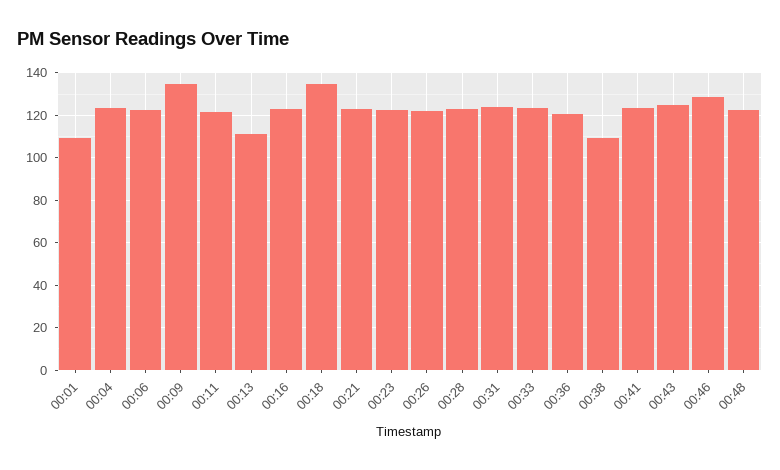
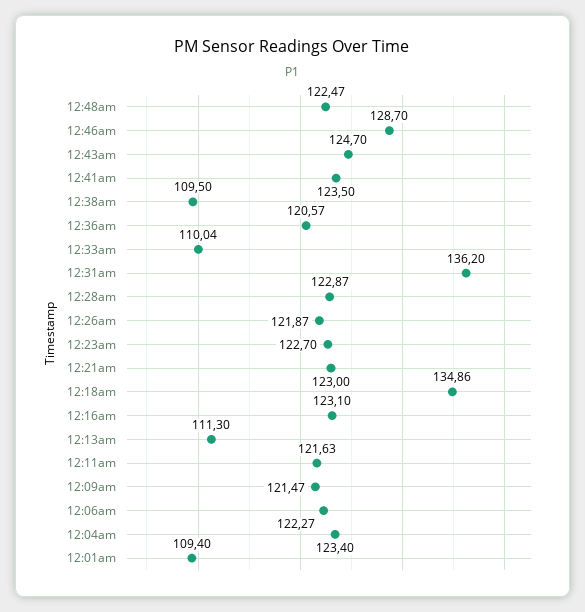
  {
    "00:01": 109.4,
    "00:04": 123.4,
    "00:06": 122.27,
-   "00:09": 135,
+   "00:09": 121.47,
    "00:11": 121.63,
    "00:13": 111.3,
    "00:16": 123.1,
    "00:18": 134.86,
    "00:21": 123,
    "00:23": 122.7,
    "00:26": 121.87,
    "00:28": 122.87,
-   "00:31": 125,
+   "00:31": 136.2,
-   "00:33": 125,
+   "00:33": 110.04,
    "00:36": 120.57,
    "00:38": 109.5,
    "00:41": 123.5,
    "00:43": 124.7,
    "00:46": 128.7,
    "00:48": 122.47
  }

